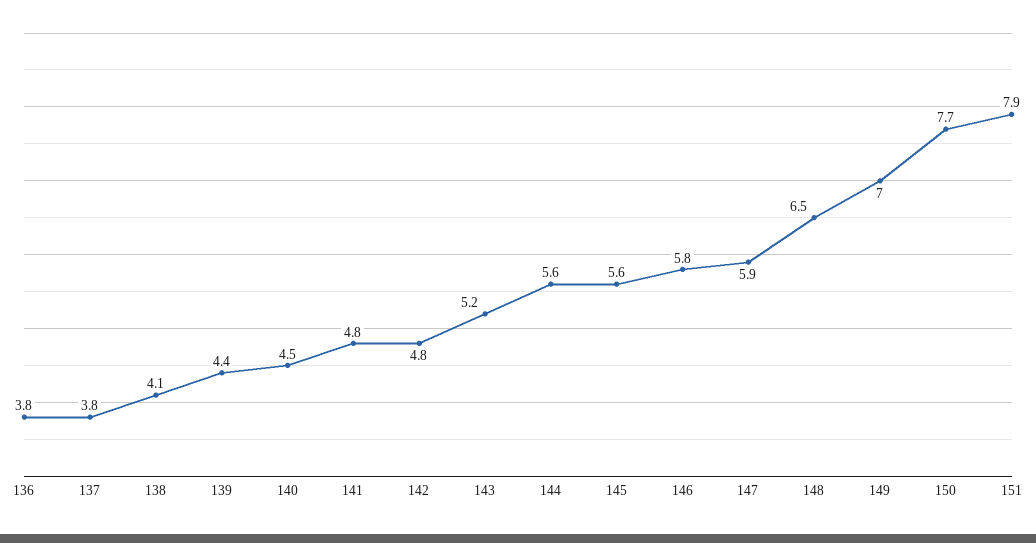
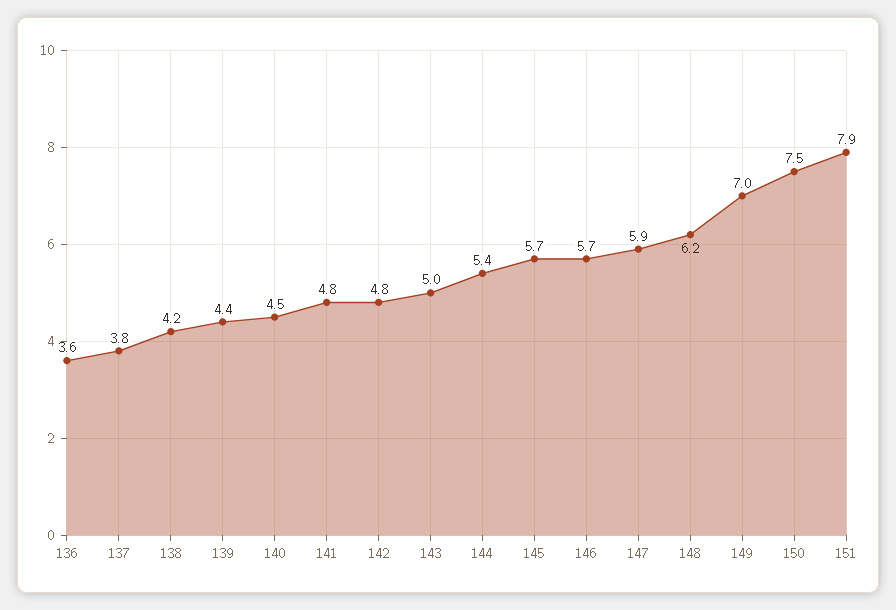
  {
-   "136": 3.8,
+   "136": 3.6,
    "137": 3.8,
-   "138": 4.1,
+   "138": 4.2,
    "139": 4.4,
    "140": 4.5,
    "141": 4.8,
    "142": 4.8,
-   "143": 5.2,
+   "143": 5,
-   "144": 5.6,
+   "144": 5.4,
-   "145": 5.6,
+   "145": 5.7,
-   "146": 5.8,
+   "146": 5.7,
    "147": 5.9,
-   "148": 6.5,
+   "148": 6.2,
    "149": 7,
-   "150": 7.7,
+   "150": 7.5,
    "151": 7.9
  }

